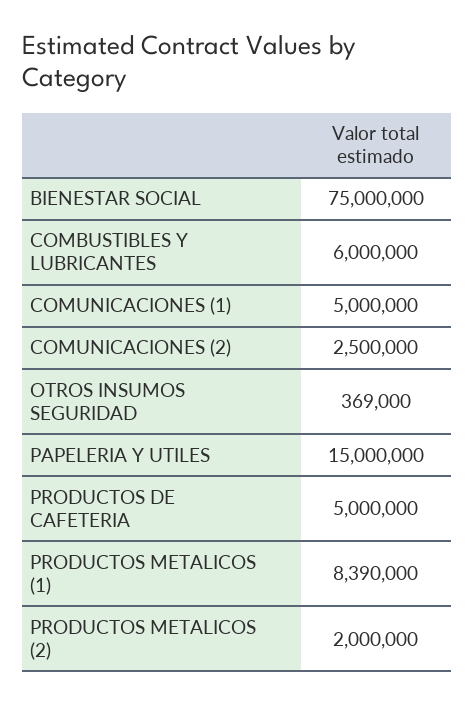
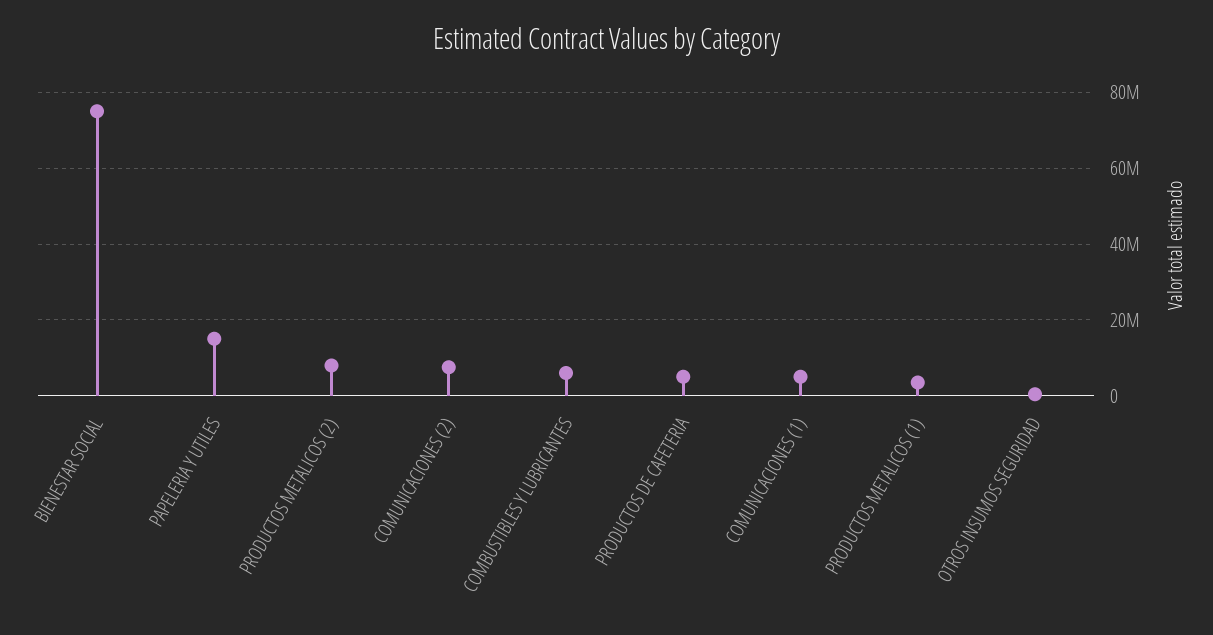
  {
    "BIENESTAR SOCIAL": 75000000,
    "COMBUSTIBLES Y LUBRICANTES": 6000000,
    "COMUNICACIONES (1)": 5000000,
-   "COMUNICACIONES (2)": 2500000,
+   "COMUNICACIONES (2)": 8000000,
    "OTROS INSUMOS SEGURIDAD": 369000,
    "PAPELERIA Y UTILES": 15000000,
    "PRODUCTOS DE CAFETERIA": 5000000,
-   "PRODUCTOS METALICOS (1)": 8390000,
+   "PRODUCTOS METALICOS (1)": 4000000,
-   "PRODUCTOS METALICOS (2)": 2000000
+   "PRODUCTOS METALICOS (2)": 8000000
  }

